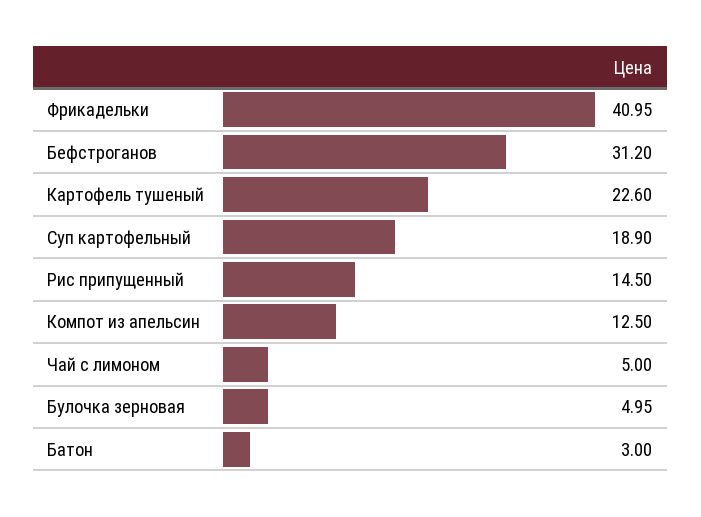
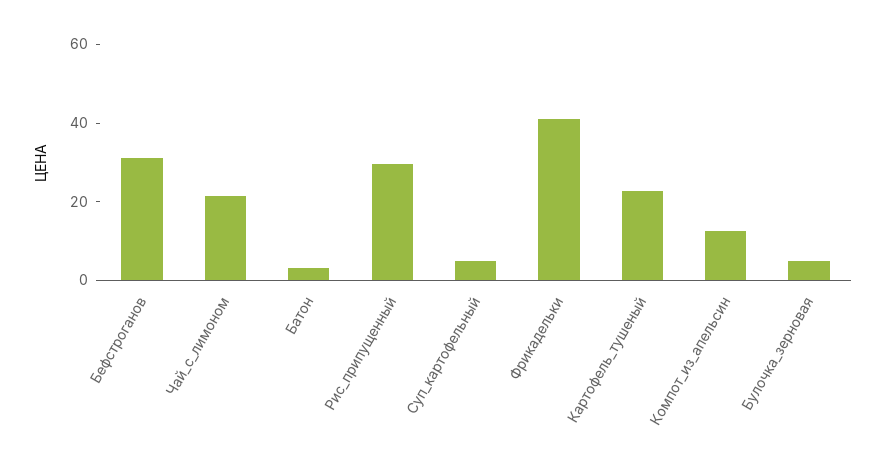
  {
    "Фрикадельки": 40.95,
    "Бефстроганов": 31.2,
    "Картофель тушеный": 22.6,
-   "Суп картофельный": 18.9,
+   "Суп картофельный": 5,
-   "Рис припущенный": 14.5,
+   "Рис припущенный": 30,
    "Компот из апельсин": 12.5,
-   "Чай с лимоном": 5,
+   "Чай с лимоном": 20,
    "Булочка зерновая": 4.95,
    "Батон": 3
  }

